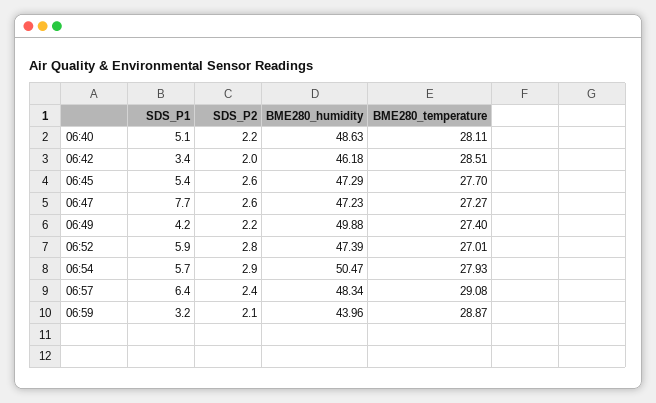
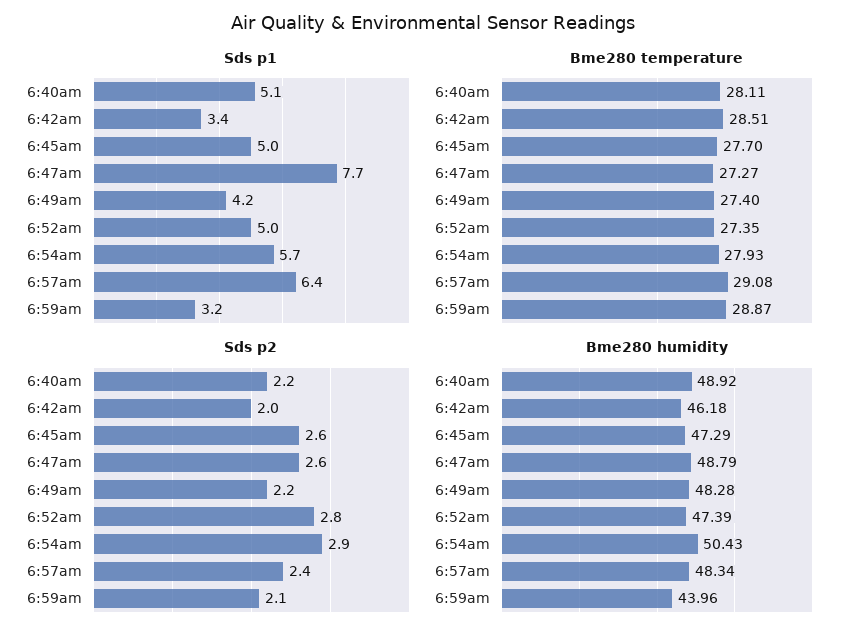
  {
    "SDS_P1": {
      "06:40": 5.1,
      "06:42": 3.4,
-     "06:45": 5.4,
+     "06:45": 5,
      "06:47": 7.7,
      "06:49": 4.2,
-     "06:52": 5.9,
+     "06:52": 5,
      "06:54": 5.7,
      "06:57": 6.4,
      "06:59": 3.2
    },
    "SDS_P2": {
      "06:40": 2.2,
      "06:42": 2,
      "06:45": 2.6,
      "06:47": 2.6,
      "06:49": 2.2,
      "06:52": 2.8,
      "06:54": 2.9,
      "06:57": 2.4,
      "06:59": 2.1
    },
    "BME280_humidity": {
-     "06:40": 48.63,
+     "06:40": 48.92,
      "06:42": 46.18,
      "06:45": 47.29,
-     "06:47": 47.23,
+     "06:47": 48.79,
-     "06:49": 49.88,
+     "06:49": 48.28,
      "06:52": 47.39,
-     "06:54": 50.47,
+     "06:54": 50.43,
      "06:57": 48.34,
      "06:59": 43.96
    },
    "BME280_temperature": {
      "06:40": 28.11,
      "06:42": 28.51,
      "06:45": 27.7,
      "06:47": 27.27,
      "06:49": 27.4,
-     "06:52": 27.01,
+     "06:52": 27.35,
      "06:54": 27.93,
      "06:57": 29.08,
      "06:59": 28.87
    }
  }

